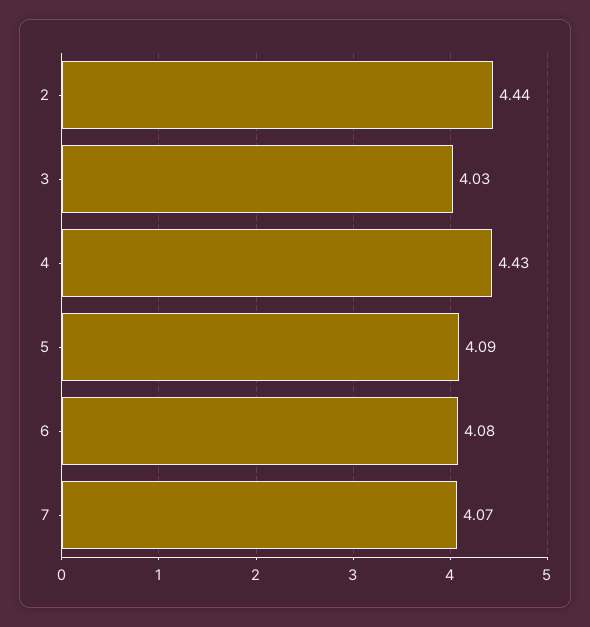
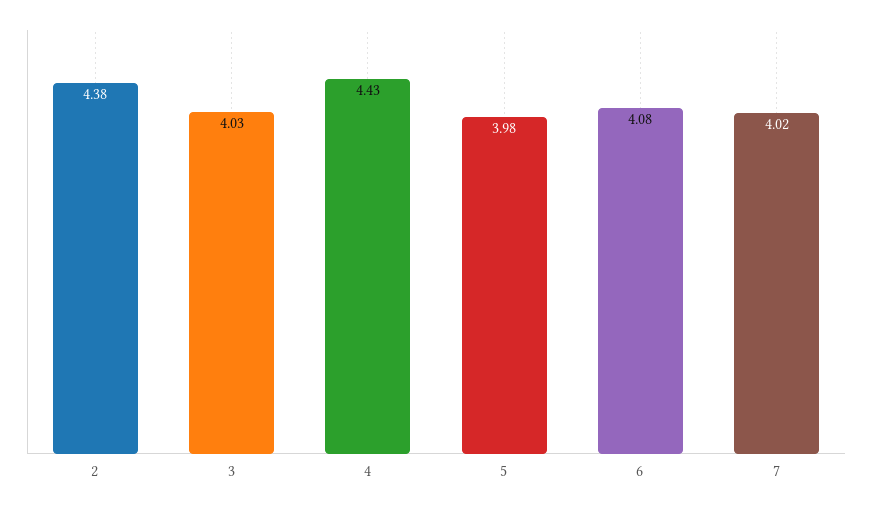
  {
-   "2": 4.44,
+   "2": 4.38,
    "3": 4.03,
    "4": 4.43,
-   "5": 4.09,
+   "5": 3.98,
    "6": 4.08,
-   "7": 4.07
+   "7": 4.02
  }

